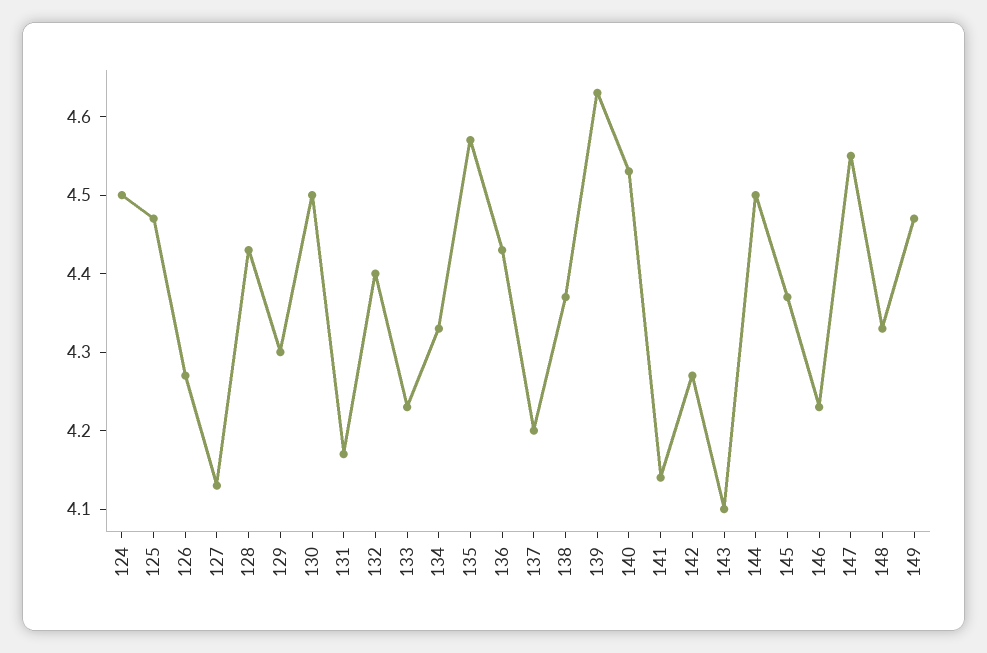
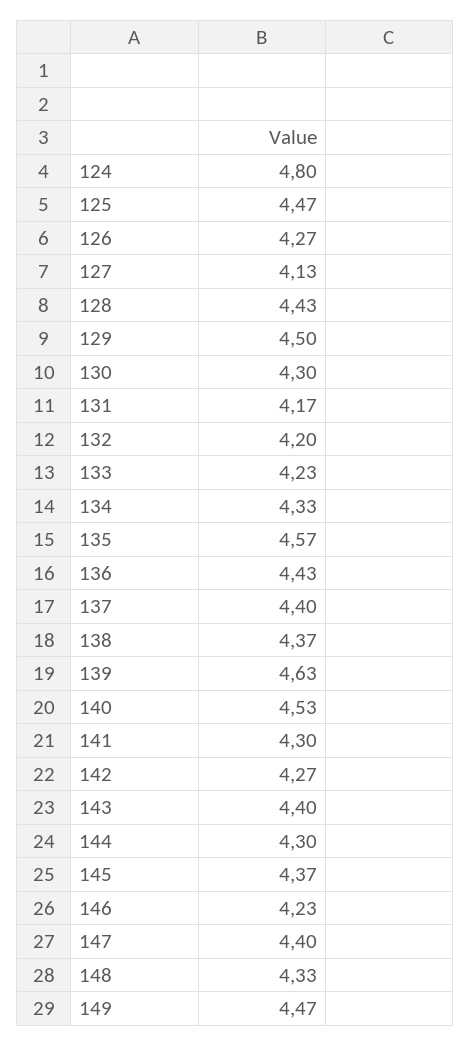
  {
-   "124": 4.5,
+   "124": 4.8,
    "125": 4.47,
    "126": 4.27,
    "127": 4.13,
    "128": 4.43,
-   "129": 4.3,
+   "129": 4.5,
-   "130": 4.5,
+   "130": 4.3,
    "131": 4.17,
-   "132": 4.4,
+   "132": 4.2,
    "133": 4.23,
    "134": 4.33,
    "135": 4.57,
    "136": 4.43,
-   "137": 4.2,
+   "137": 4.4,
    "138": 4.37,
    "139": 4.63,
    "140": 4.53,
-   "141": 4.15,
+   "141": 4.3,
    "142": 4.27,
-   "143": 4.1,
+   "143": 4.4,
-   "144": 4.5,
+   "144": 4.3,
    "145": 4.37,
    "146": 4.23,
-   "147": 4.55,
+   "147": 4.4,
    "148": 4.33,
    "149": 4.47
  }

